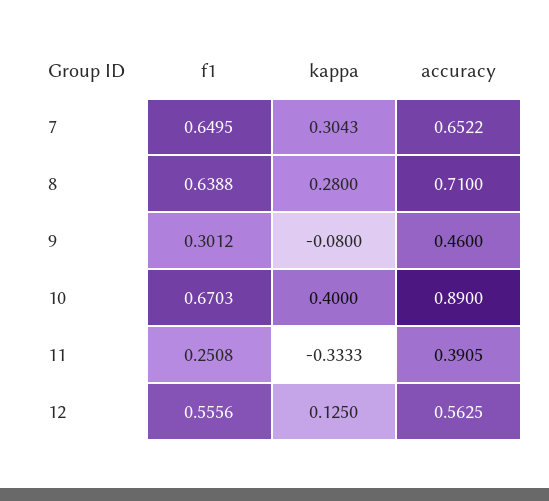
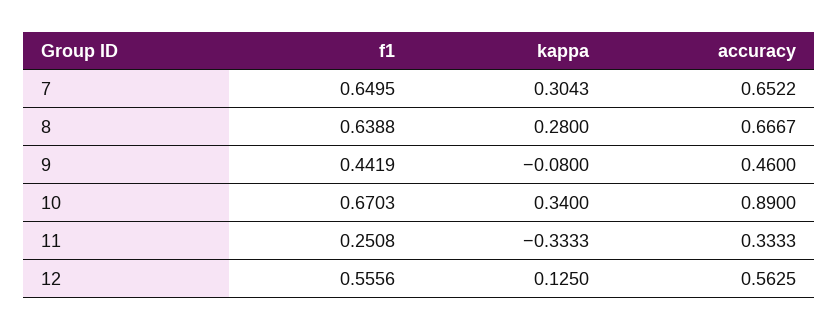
  {
    "f1": {
      "7": 0.6495,
      "8": 0.6388,
-     "9": 0.3012,
+     "9": 0.4419,
      "10": 0.6703,
      "11": 0.2508,
      "12": 0.5556
    },
    "kappa": {
      "7": 0.3043,
      "8": 0.28,
      "9": -0.08,
-     "10": 0.4,
+     "10": 0.34,
      "11": -0.3333,
      "12": 0.125
    },
    "accuracy": {
      "7": 0.6522,
-     "8": 0.71,
+     "8": 0.6667,
      "9": 0.46,
      "10": 0.89,
-     "11": 0.3905,
+     "11": 0.3333,
      "12": 0.5625
    }
  }

